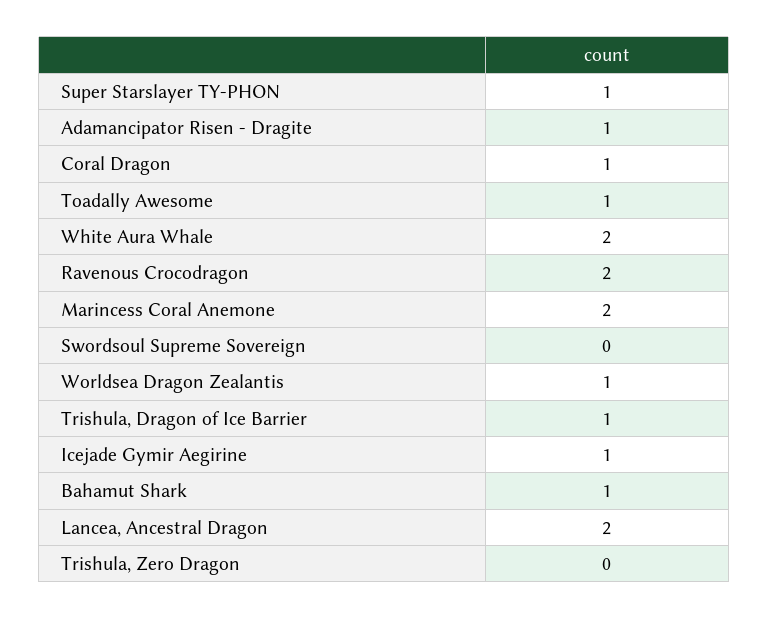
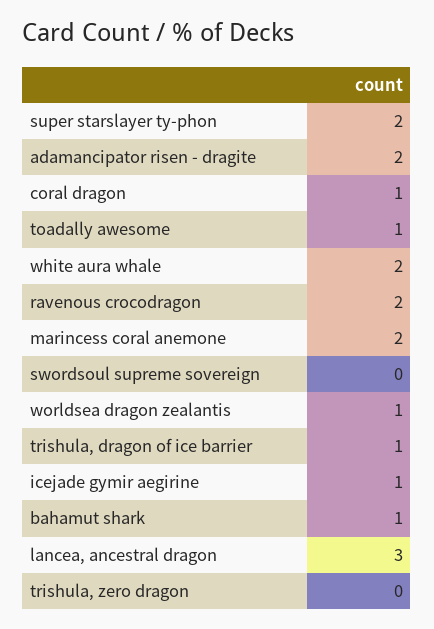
  {
-   "Super Starslayer TY-PHON": 1,
+   "Super Starslayer TY-PHON": 2,
-   "Adamancipator Risen - Dragite": 1,
+   "Adamancipator Risen - Dragite": 2,
    "Coral Dragon": 1,
    "Toadally Awesome": 1,
    "White Aura Whale": 2,
    "Ravenous Crocodragon": 2,
    "Marincess Coral Anemone": 2,
    "Swordsoul Supreme Sovereign": 0,
    "Worldsea Dragon Zealantis": 1,
    "Trishula, Dragon of Ice Barrier": 1,
    "Icejade Gymir Aegirine": 1,
    "Bahamut Shark": 1,
-   "Lancea, Ancestral Dragon": 2,
+   "Lancea, Ancestral Dragon": 3,
    "Trishula, Zero Dragon": 0
  }

